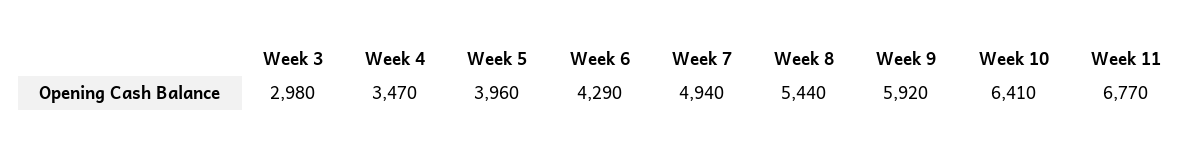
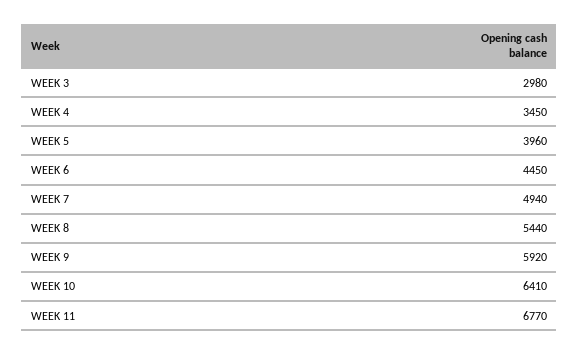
  {
    "Week 3": 2980,
-   "Week 4": 3470,
+   "Week 4": 3450,
    "Week 5": 3960,
-   "Week 6": 4290,
+   "Week 6": 4450,
    "Week 7": 4940,
    "Week 8": 5440,
    "Week 9": 5920,
    "Week 10": 6410,
    "Week 11": 6770
  }

